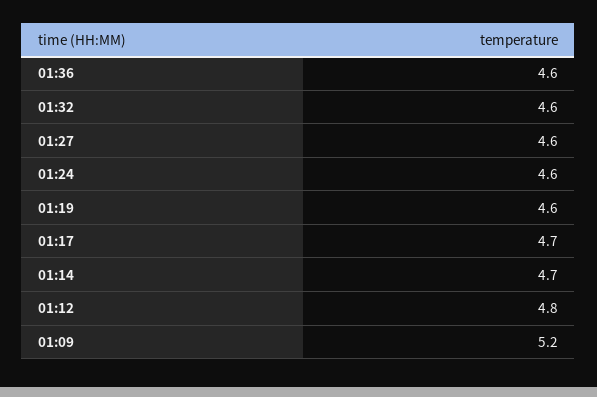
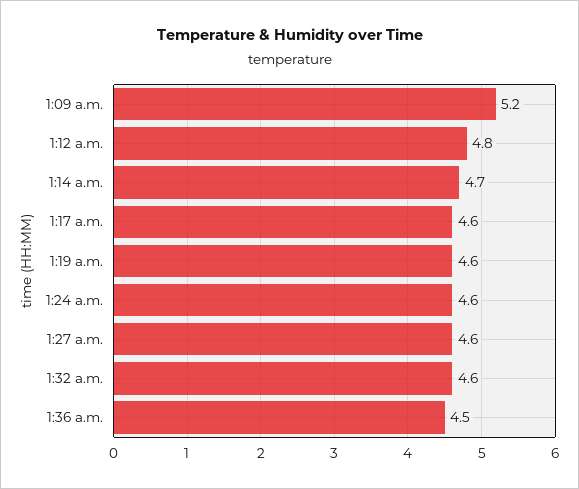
  {
-   "01:36": 4.6,
+   "01:36": 4.5,
    "01:32": 4.6,
    "01:27": 4.6,
    "01:24": 4.6,
    "01:19": 4.6,
-   "01:17": 4.7,
+   "01:17": 4.6,
    "01:14": 4.7,
    "01:12": 4.8,
    "01:09": 5.2
  }

